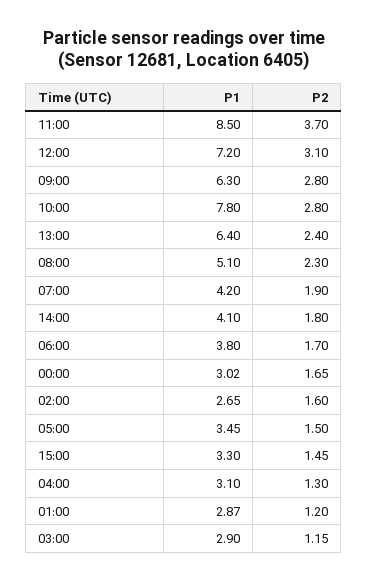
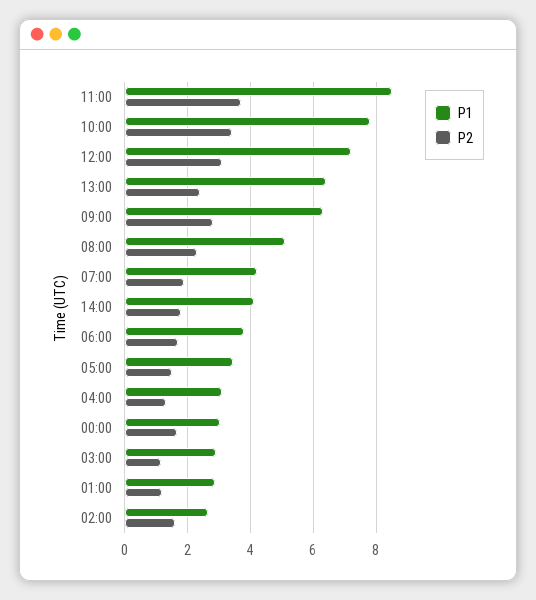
  {
    "P1": {
      "11:00": 8.5,
      "12:00": 7.2,
      "09:00": 6.3,
      "10:00": 7.8,
      "13:00": 6.4,
      "08:00": 5.1,
      "07:00": 4.2,
      "14:00": 4.1,
      "06:00": 3.8,
      "00:00": 3.02,
      "02:00": 2.65,
      "05:00": 3.45,
-     "15:00": 3.3,
      "04:00": 3.1,
      "01:00": 2.87,
      "03:00": 2.9
    },
    "P2": {
      "11:00": 3.7,
      "12:00": 3.1,
      "09:00": 2.8,
-     "10:00": 2.8,
+     "10:00": 3.4,
      "13:00": 2.4,
      "08:00": 2.3,
      "07:00": 1.9,
      "14:00": 1.8,
      "06:00": 1.7,
      "00:00": 1.65,
      "02:00": 1.6,
      "05:00": 1.5,
-     "15:00": 1.45,
      "04:00": 1.3,
      "01:00": 1.2,
      "03:00": 1.15
    }
  }

